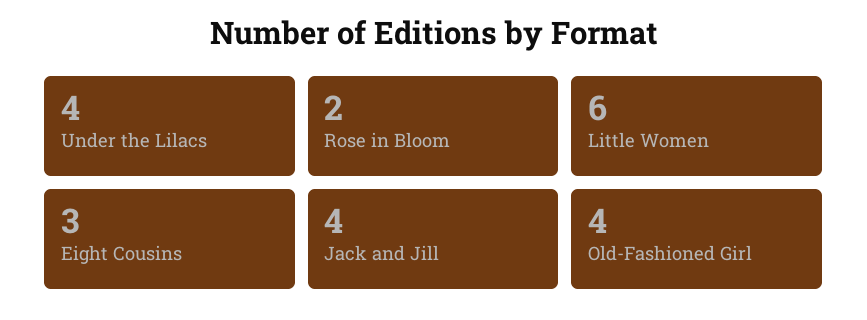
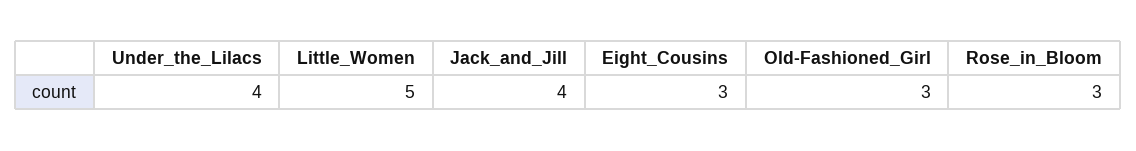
  {
    "Under the Lilacs": 4,
-   "Rose in Bloom": 2,
+   "Rose in Bloom": 3,
-   "Little Women": 6,
+   "Little Women": 5,
    "Eight Cousins": 3,
    "Jack and Jill": 4,
-   "Old-Fashioned Girl": 4
+   "Old-Fashioned Girl": 3
  }

